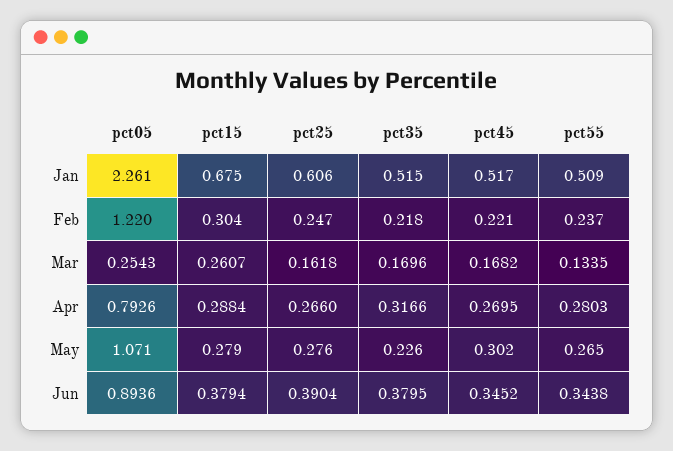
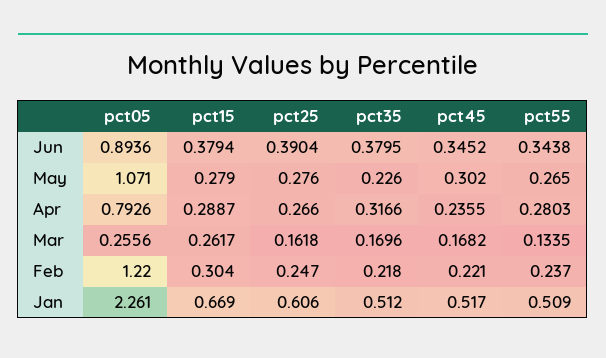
  {
    "pct05": {
      "Jan": 2.261,
      "Feb": 1.22,
-     "Mar": 0.2543,
+     "Mar": 0.2556,
      "Apr": 0.7926,
      "May": 1.071,
      "Jun": 0.8936
    },
    "pct15": {
-     "Jan": 0.675,
+     "Jan": 0.669,
      "Feb": 0.304,
-     "Mar": 0.2607,
+     "Mar": 0.2617,
-     "Apr": 0.2884,
+     "Apr": 0.2887,
      "May": 0.279,
      "Jun": 0.3794
    },
    "pct25": {
      "Jan": 0.606,
      "Feb": 0.247,
      "Mar": 0.1618,
      "Apr": 0.266,
      "May": 0.276,
      "Jun": 0.3904
    },
    "pct35": {
-     "Jan": 0.515,
+     "Jan": 0.512,
      "Feb": 0.218,
      "Mar": 0.1696,
      "Apr": 0.3166,
      "May": 0.226,
      "Jun": 0.3795
    },
    "pct45": {
      "Jan": 0.517,
      "Feb": 0.221,
      "Mar": 0.1682,
-     "Apr": 0.2695,
+     "Apr": 0.2355,
      "May": 0.302,
      "Jun": 0.3452
    },
    "pct55": {
      "Jan": 0.509,
      "Feb": 0.237,
      "Mar": 0.1335,
      "Apr": 0.2803,
      "May": 0.265,
      "Jun": 0.3438
    }
  }

